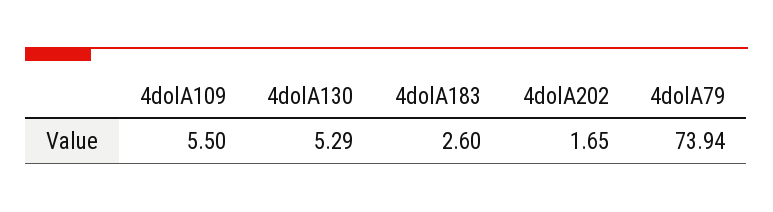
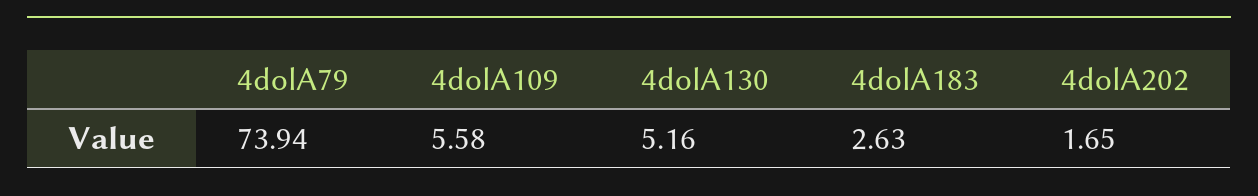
  {
-   "4dolA109": 5.5,
+   "4dolA109": 5.58,
-   "4dolA130": 5.29,
+   "4dolA130": 5.16,
-   "4dolA183": 2.6,
+   "4dolA183": 2.63,
    "4dolA202": 1.65,
    "4dolA79": 73.94
  }

